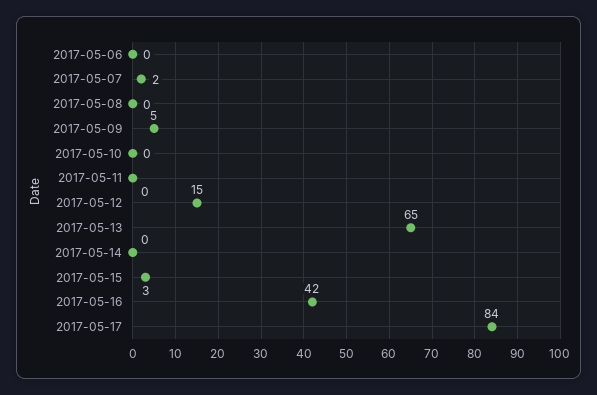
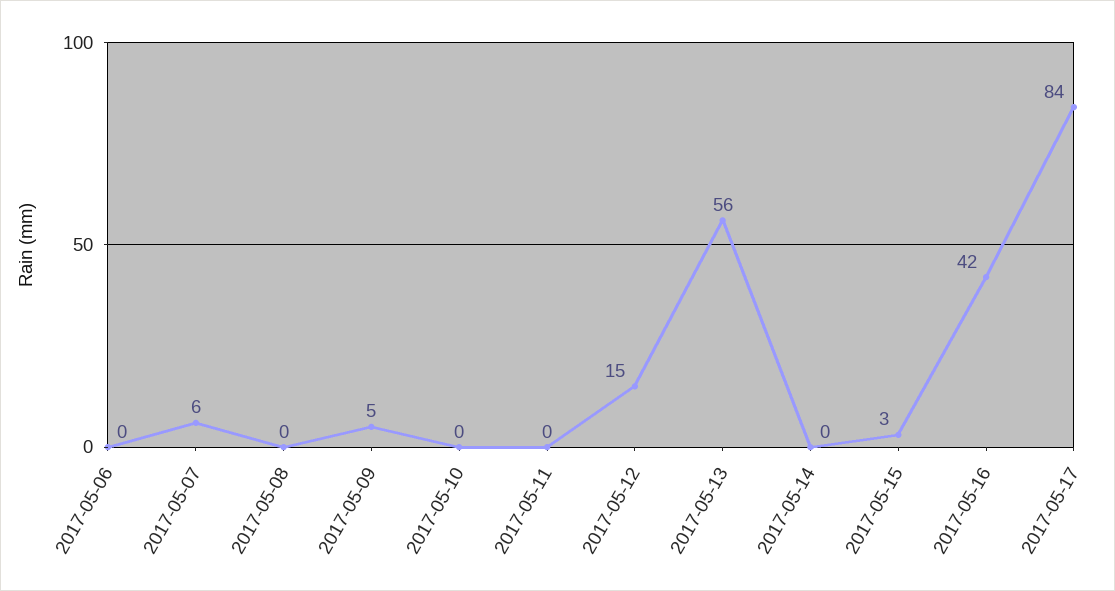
  {
    "2017-05-06": 0,
-   "2017-05-07": 2,
+   "2017-05-07": 6,
    "2017-05-08": 0,
    "2017-05-09": 5,
    "2017-05-10": 0,
    "2017-05-11": 0,
    "2017-05-12": 15,
-   "2017-05-13": 65,
+   "2017-05-13": 56,
    "2017-05-14": 0,
    "2017-05-15": 3,
    "2017-05-16": 42,
    "2017-05-17": 84
  }

